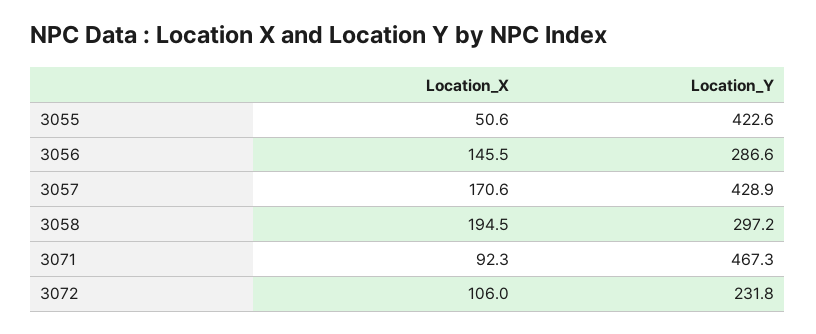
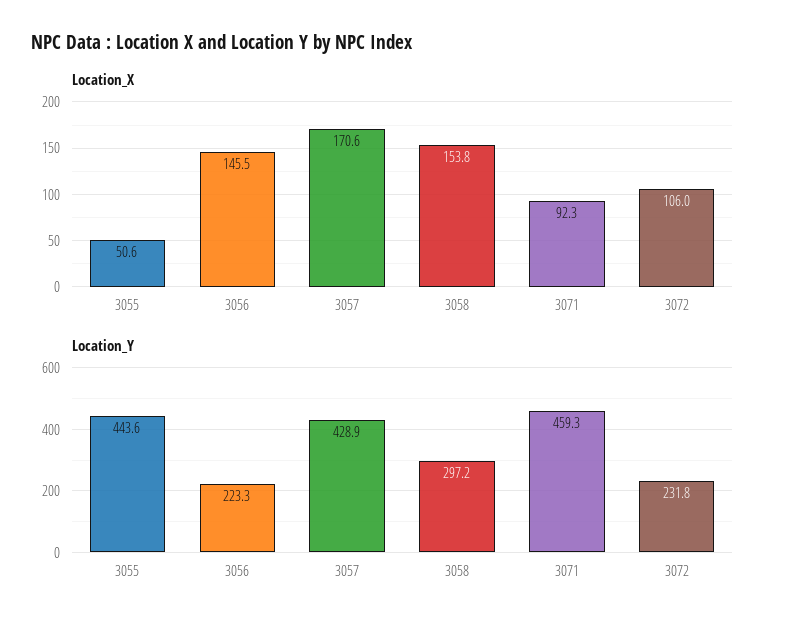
  {
    "Location_X": {
      "3055": 50.6,
      "3056": 145.5,
      "3057": 170.6,
-     "3058": 194.5,
+     "3058": 153.8,
      "3071": 92.3,
      "3072": 106
    },
    "Location_Y": {
-     "3055": 422.6,
+     "3055": 443.6,
-     "3056": 286.6,
+     "3056": 223.3,
      "3057": 428.9,
      "3058": 297.2,
-     "3071": 467.3,
+     "3071": 459.3,
      "3072": 231.8
    }
  }

